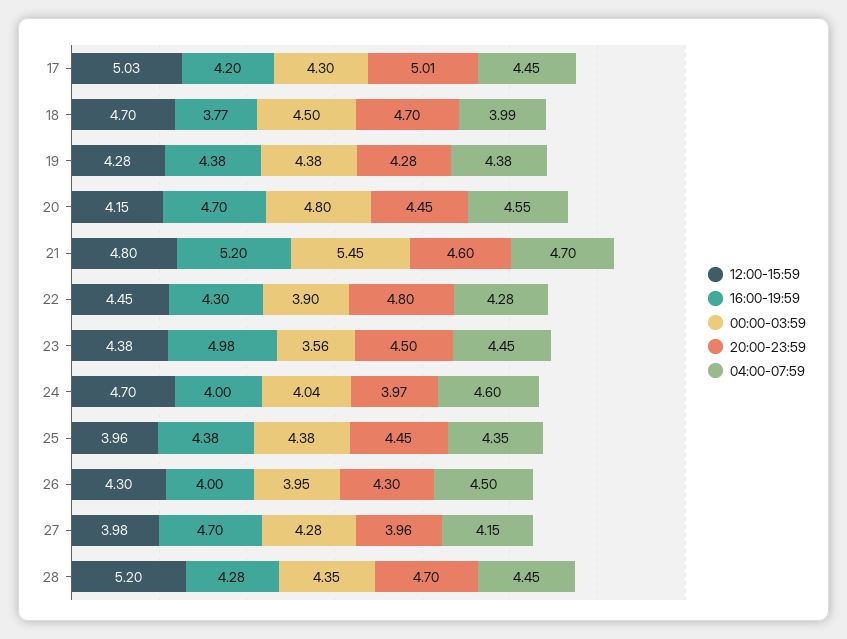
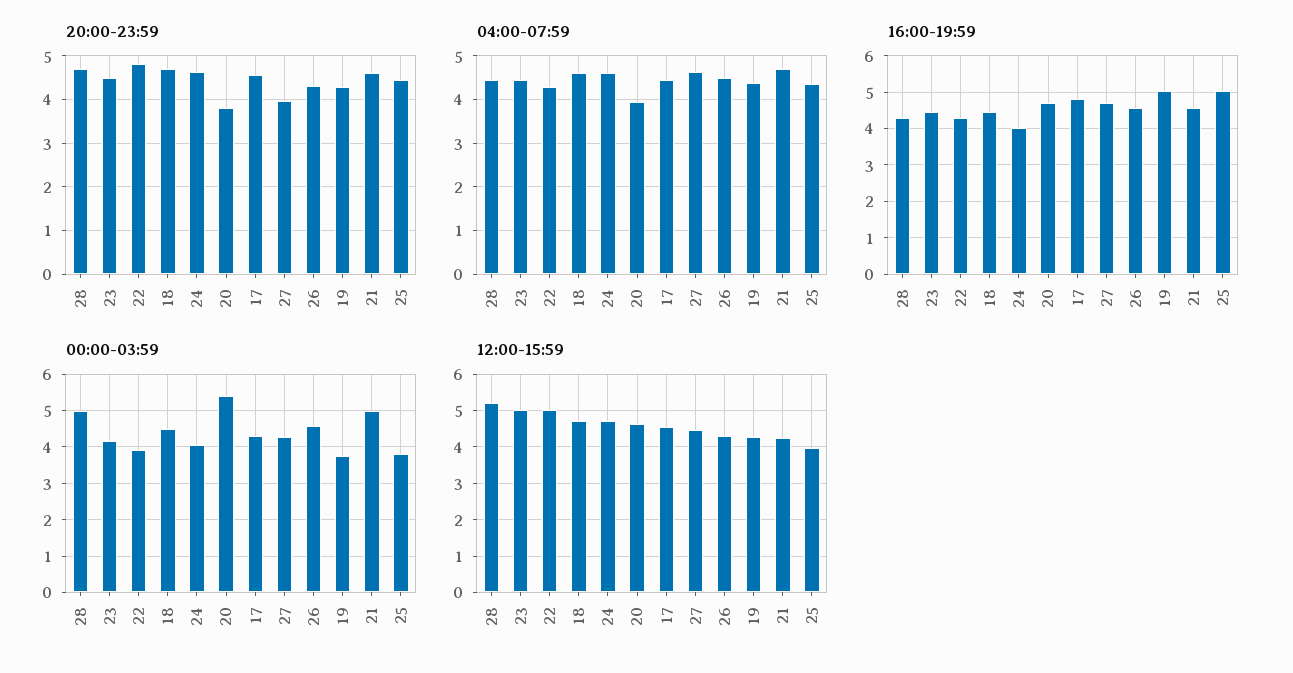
  {
    "12:00-15:59": {
-     "17": 5.03,
+     "17": 4.6,
      "18": 4.7,
      "19": 4.28,
-     "20": 4.15,
+     "20": 4.6,
-     "21": 4.8,
+     "21": 4.2,
-     "22": 4.45,
+     "22": 5,
-     "23": 4.38,
+     "23": 5,
      "24": 4.7,
      "25": 3.96,
      "26": 4.3,
-     "27": 3.98,
+     "27": 4.4,
      "28": 5.2
    },
    "16:00-19:59": {
-     "17": 4.2,
+     "17": 4.8,
-     "18": 3.77,
+     "18": 4.4,
-     "19": 4.38,
+     "19": 5,
      "20": 4.7,
-     "21": 5.2,
+     "21": 4.6,
      "22": 4.3,
-     "23": 4.98,
+     "23": 4.4,
      "24": 4,
-     "25": 4.38,
+     "25": 5,
-     "26": 4,
+     "26": 4.6,
      "27": 4.7,
      "28": 4.28
    },
    "00:00-03:59": {
      "17": 4.3,
      "18": 4.5,
-     "19": 4.38,
+     "19": 3.8,
-     "20": 4.8,
+     "20": 5.4,
-     "21": 5.45,
+     "21": 5,
      "22": 3.9,
-     "23": 3.56,
+     "23": 4.2,
      "24": 4.04,
-     "25": 4.38,
+     "25": 3.8,
-     "26": 3.95,
+     "26": 4.6,
      "27": 4.28,
-     "28": 4.35
+     "28": 5
    },
    "20:00-23:59": {
-     "17": 5.01,
+     "17": 4.6,
      "18": 4.7,
      "19": 4.28,
-     "20": 4.45,
+     "20": 3.8,
      "21": 4.6,
      "22": 4.8,
      "23": 4.5,
-     "24": 3.97,
+     "24": 4.6,
      "25": 4.45,
      "26": 4.3,
      "27": 3.96,
      "28": 4.7
    },
    "04:00-07:59": {
      "17": 4.45,
-     "18": 3.99,
+     "18": 4.6,
      "19": 4.38,
-     "20": 4.55,
+     "20": 4,
      "21": 4.7,
      "22": 4.28,
      "23": 4.45,
      "24": 4.6,
      "25": 4.35,
      "26": 4.5,
-     "27": 4.15,
+     "27": 4.6,
      "28": 4.45
    }
  }

